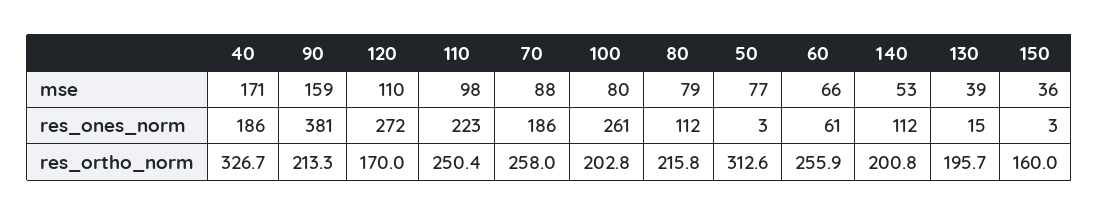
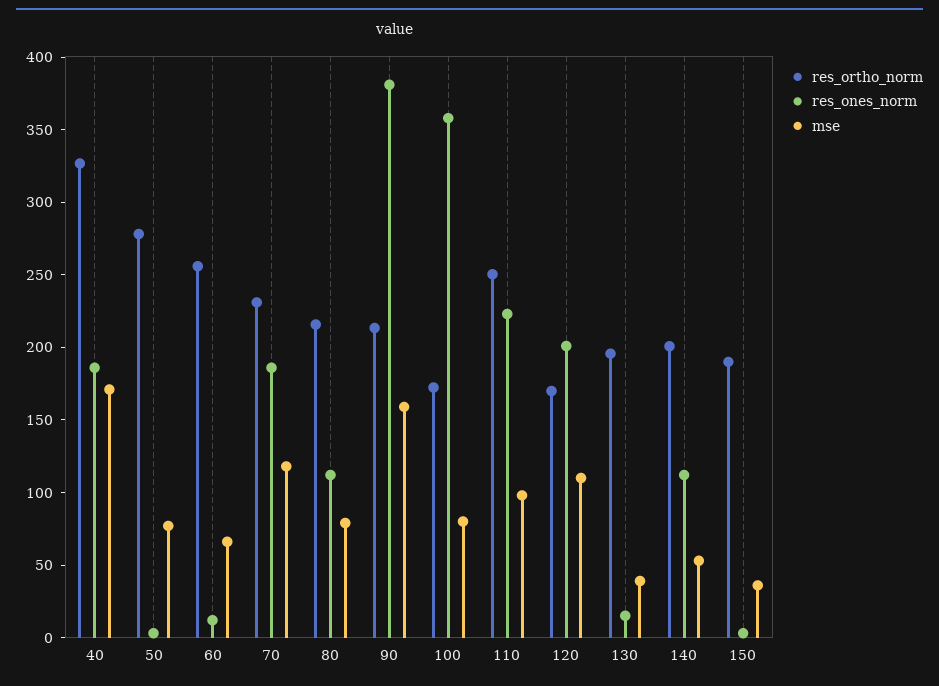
  {
    "mse": {
      "40": 171,
      "90": 159,
      "120": 110,
      "110": 98,
-     "70": 88,
+     "70": 120,
      "100": 80,
      "80": 79,
      "50": 77,
      "60": 66,
      "140": 53,
      "130": 39,
      "150": 36
    },
    "res_ones_norm": {
      "40": 186,
      "90": 381,
-     "120": 272,
+     "120": 200,
      "110": 223,
      "70": 186,
-     "100": 261,
+     "100": 360,
      "80": 112,
      "50": 3,
-     "60": 61,
+     "60": 10,
      "140": 112,
      "130": 15,
      "150": 3
    },
    "res_ortho_norm": {
      "40": 326.7,
      "90": 213.3,
      "120": 170,
      "110": 250.4,
-     "70": 258,
+     "70": 230,
-     "100": 202.8,
+     "100": 170,
      "80": 215.8,
-     "50": 312.6,
+     "50": 280,
      "60": 255.9,
      "140": 200.8,
      "130": 195.7,
-     "150": 160
+     "150": 190
    }
  }

